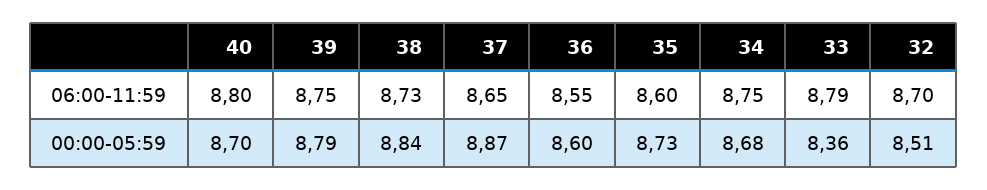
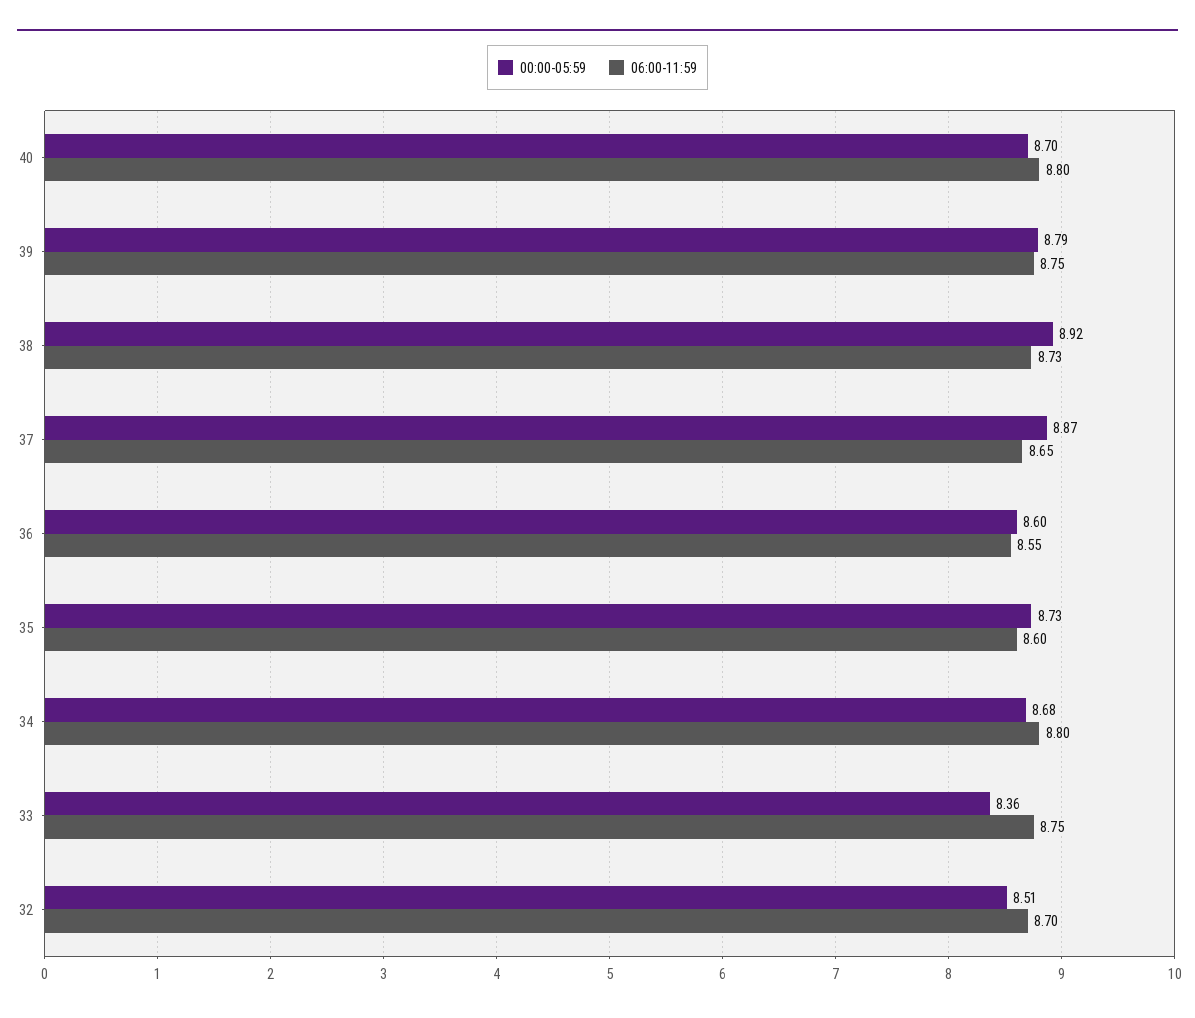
  {
    "06:00-11:59": {
      "40": 8.8,
      "39": 8.75,
      "38": 8.73,
      "37": 8.65,
      "36": 8.55,
      "35": 8.6,
-     "34": 8.75,
+     "34": 8.8,
-     "33": 8.79,
+     "33": 8.75,
      "32": 8.7
    },
    "00:00-05:59": {
      "40": 8.7,
      "39": 8.79,
-     "38": 8.84,
+     "38": 8.92,
      "37": 8.87,
      "36": 8.6,
      "35": 8.73,
      "34": 8.68,
      "33": 8.36,
      "32": 8.51
    }
  }

